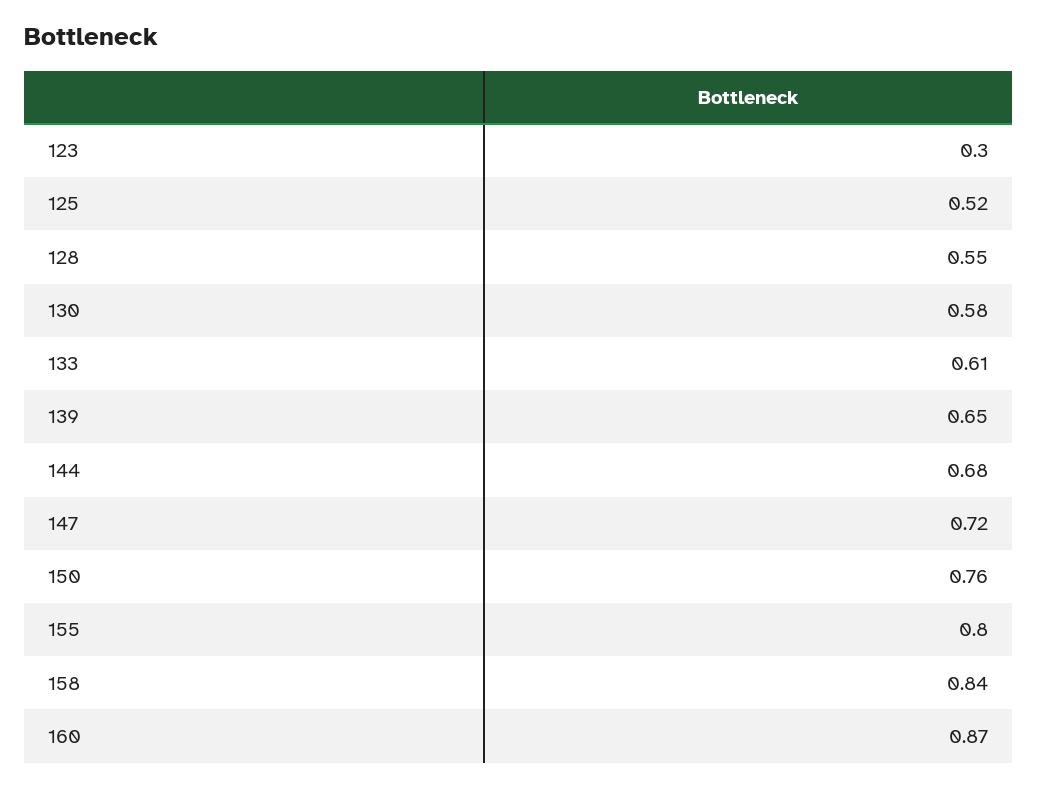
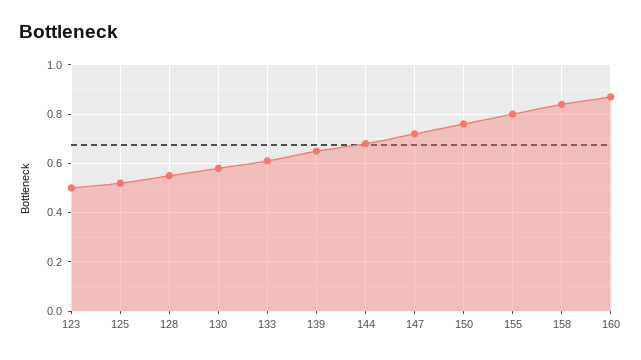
  {
-   "123": 0.3,
+   "123": 0.5,
    "125": 0.52,
    "128": 0.55,
    "130": 0.58,
    "133": 0.61,
    "139": 0.65,
    "144": 0.68,
    "147": 0.72,
    "150": 0.76,
    "155": 0.8,
    "158": 0.84,
    "160": 0.87
  }

